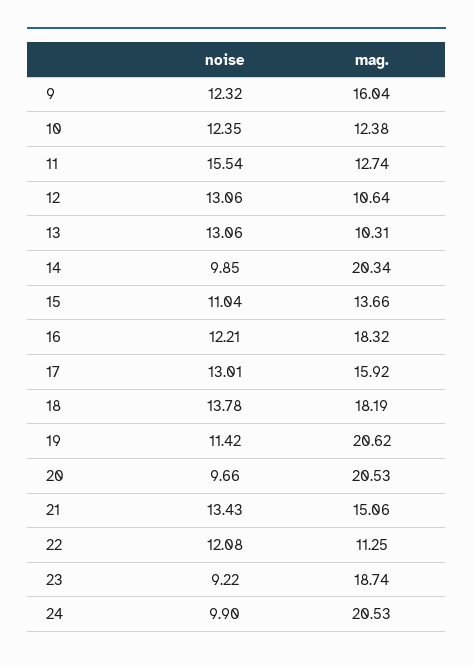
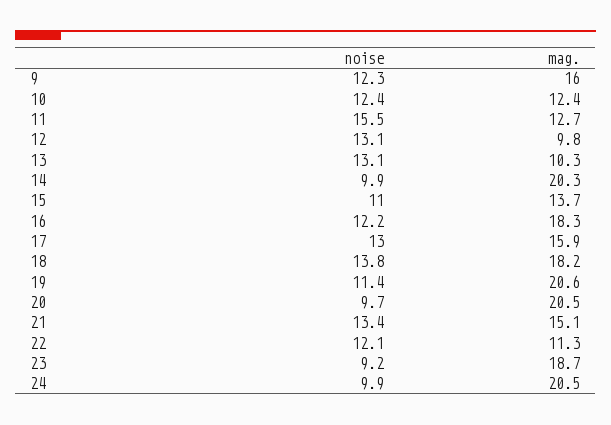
  {
    "noise": {
      "9": 12.32,
      "10": 12.35,
      "11": 15.54,
      "12": 13.06,
      "13": 13.06,
      "14": 9.85,
      "15": 11.04,
      "16": 12.21,
      "17": 13.01,
      "18": 13.78,
      "19": 11.42,
      "20": 9.66,
      "21": 13.43,
      "22": 12.08,
      "23": 9.22,
      "24": 9.9
    },
    "mag.": {
      "9": 16.04,
      "10": 12.38,
      "11": 12.74,
-     "12": 10.64,
+     "12": 9.8,
      "13": 10.31,
      "14": 20.34,
      "15": 13.66,
      "16": 18.32,
      "17": 15.92,
      "18": 18.19,
      "19": 20.62,
      "20": 20.53,
      "21": 15.06,
      "22": 11.25,
      "23": 18.74,
      "24": 20.53
    }
  }

